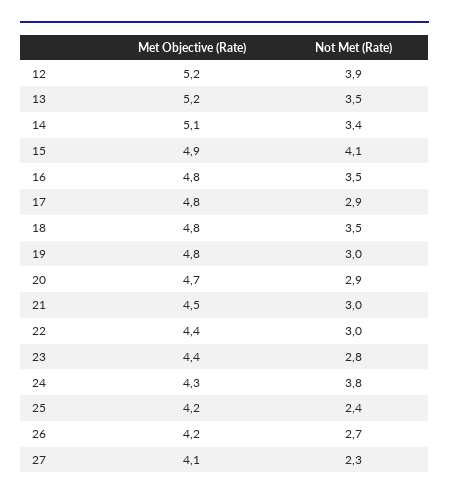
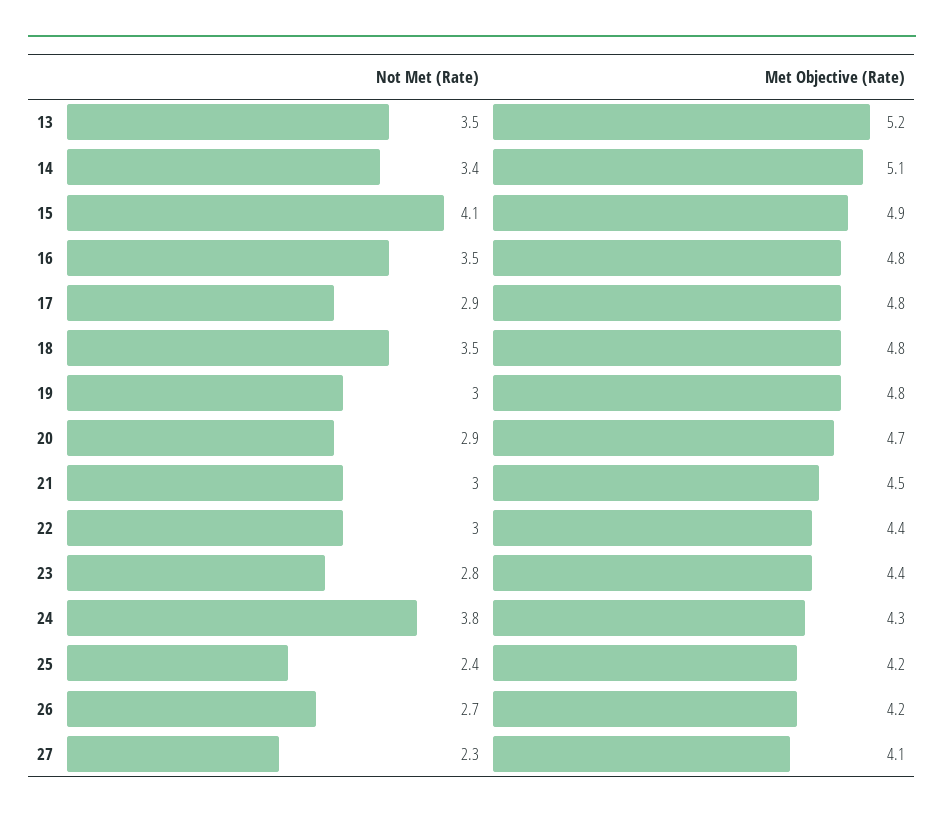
  {
    "Met Objective (Rate)": {
-     "12": 5.2,
      "13": 5.2,
      "14": 5.1,
      "15": 4.9,
      "16": 4.8,
      "17": 4.8,
      "18": 4.8,
      "19": 4.8,
      "20": 4.7,
      "21": 4.5,
      "22": 4.4,
      "23": 4.4,
      "24": 4.3,
      "25": 4.2,
      "26": 4.2,
      "27": 4.1
    },
    "Not Met (Rate)": {
-     "12": 3.9,
      "13": 3.5,
      "14": 3.4,
      "15": 4.1,
      "16": 3.5,
      "17": 2.9,
      "18": 3.5,
      "19": 3,
      "20": 2.9,
      "21": 3,
      "22": 3,
      "23": 2.8,
      "24": 3.8,
      "25": 2.4,
      "26": 2.7,
      "27": 2.3
    }
  }

